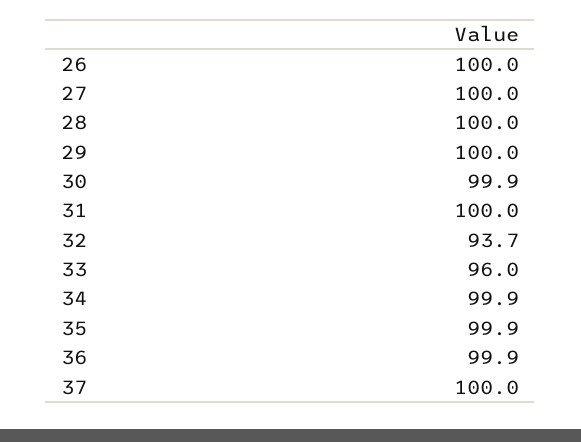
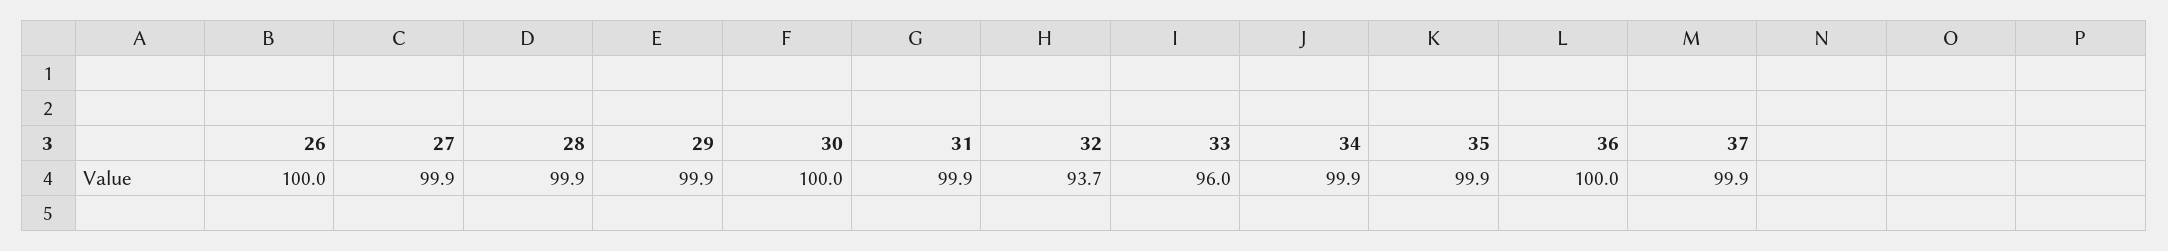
  {
    "26": 100,
-   "27": 100,
+   "27": 99.9,
-   "28": 100,
+   "28": 99.9,
-   "29": 100,
+   "29": 99.9,
-   "30": 99.9,
+   "30": 100,
-   "31": 100,
+   "31": 99.9,
    "32": 93.7,
    "33": 96,
    "34": 99.9,
    "35": 99.9,
-   "36": 99.9,
+   "36": 100,
-   "37": 100
+   "37": 99.9
  }

